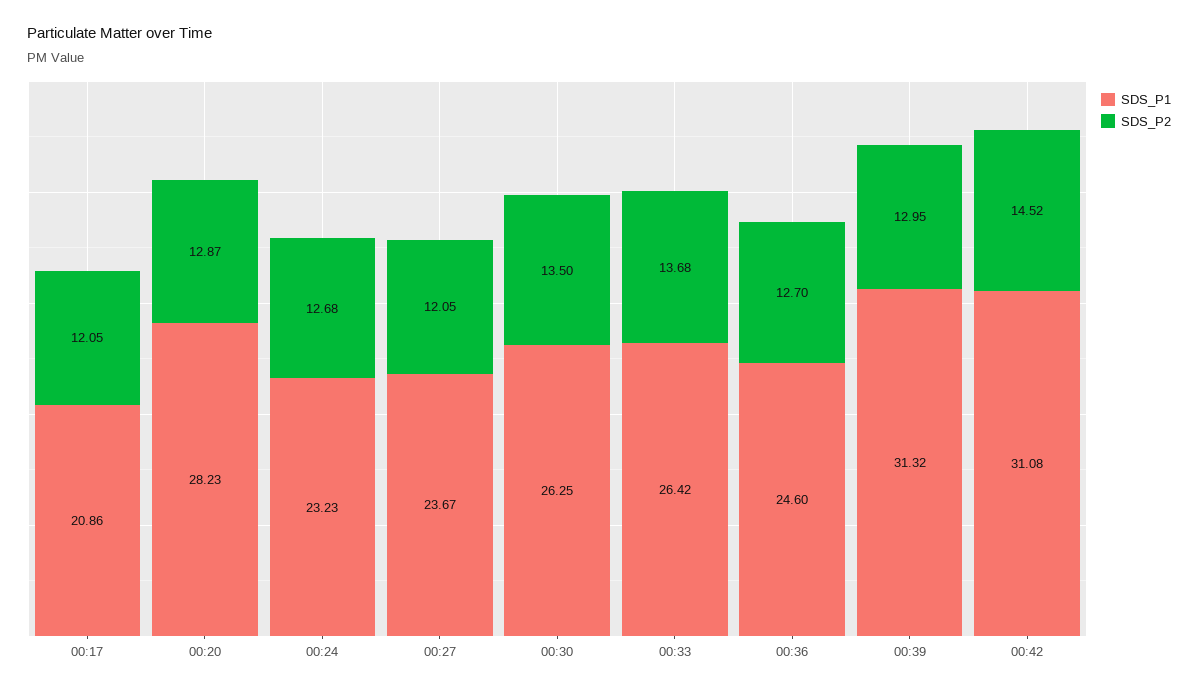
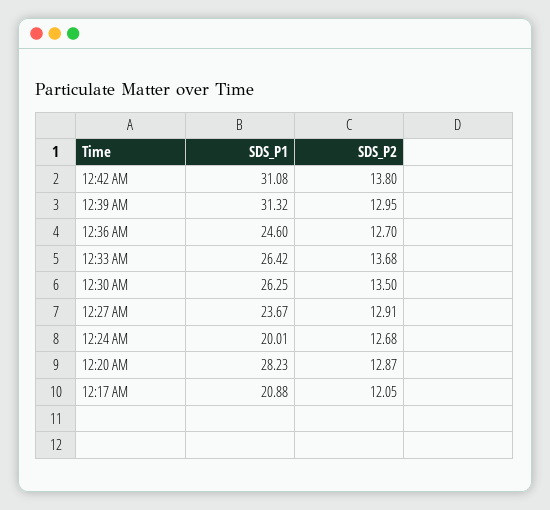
  {
    "SDS_P1": {
-     "00:17": 20.86,
+     "00:17": 20.88,
      "00:20": 28.23,
-     "00:24": 23.23,
+     "00:24": 20.01,
      "00:27": 23.67,
      "00:30": 26.25,
      "00:33": 26.42,
      "00:36": 24.6,
      "00:39": 31.32,
      "00:42": 31.08
    },
    "SDS_P2": {
      "00:17": 12.05,
      "00:20": 12.87,
      "00:24": 12.68,
-     "00:27": 12.05,
+     "00:27": 12.91,
      "00:30": 13.5,
      "00:33": 13.68,
      "00:36": 12.7,
      "00:39": 12.95,
-     "00:42": 14.52
+     "00:42": 13.8
    }
  }

